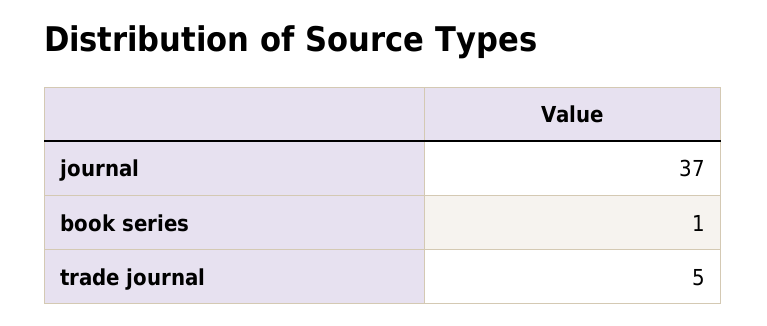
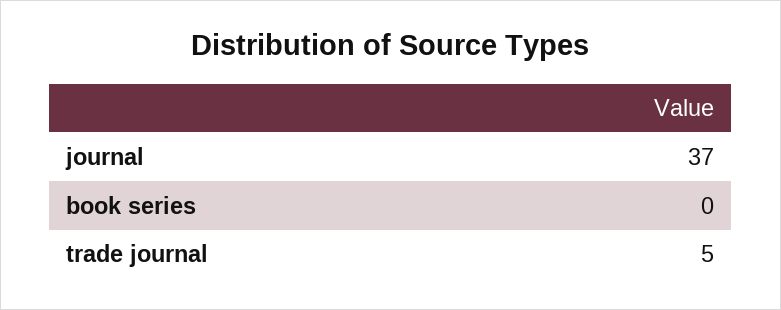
  {
    "journal": 37,
-   "book series": 1,
+   "book series": 0,
    "trade journal": 5
  }

